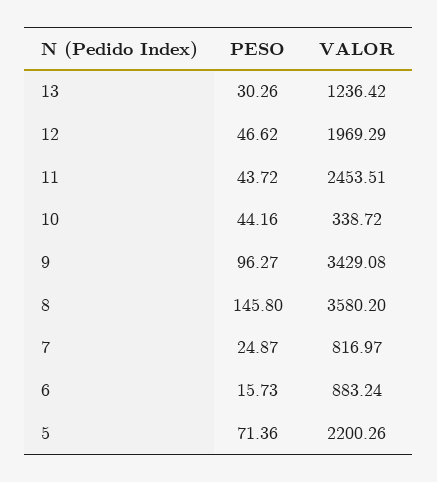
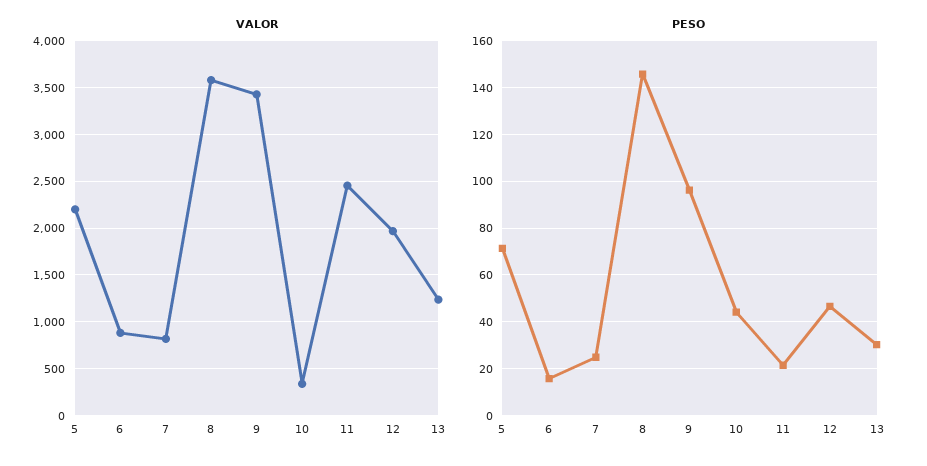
  {
    "PESO": {
      "13": 30.26,
      "12": 46.62,
-     "11": 43.72,
+     "11": 20,
      "10": 44.16,
      "9": 96.27,
      "8": 145.8,
      "7": 24.87,
      "6": 15.73,
      "5": 71.36
    },
    "VALOR": {
      "13": 1236.42,
      "12": 1969.29,
      "11": 2453.51,
      "10": 338.72,
      "9": 3429.08,
      "8": 3580.2,
      "7": 816.97,
      "6": 883.24,
      "5": 2200.26
    }
  }

